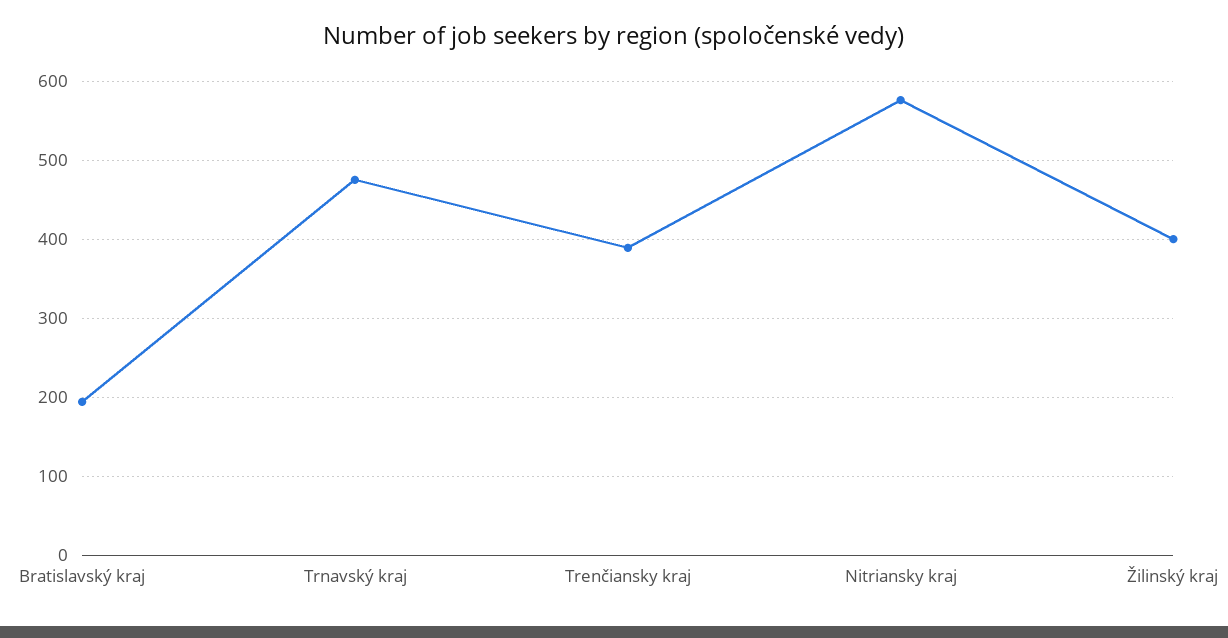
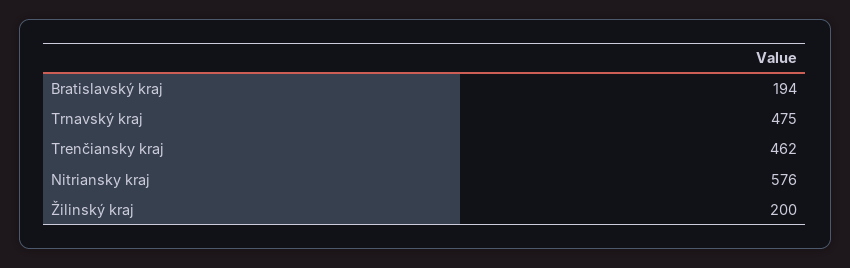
  {
    "Bratislavský kraj": 194,
    "Trnavský kraj": 475,
-   "Trenčiansky kraj": 390,
+   "Trenčiansky kraj": 462,
    "Nitriansky kraj": 576,
-   "Žilinský kraj": 400
+   "Žilinský kraj": 200
  }

